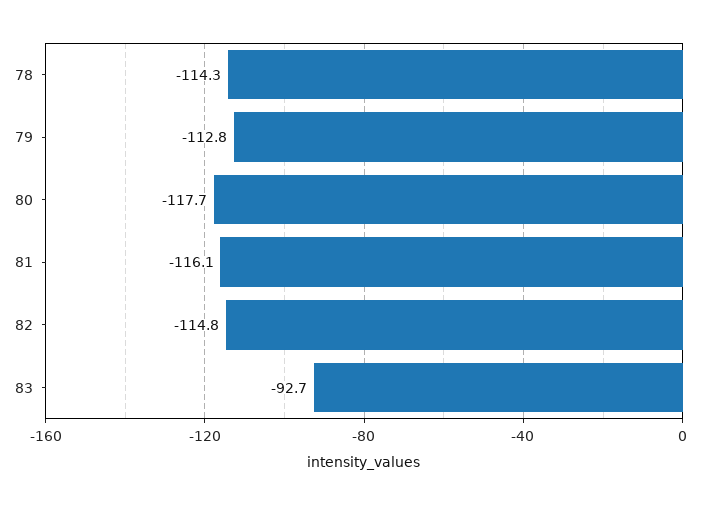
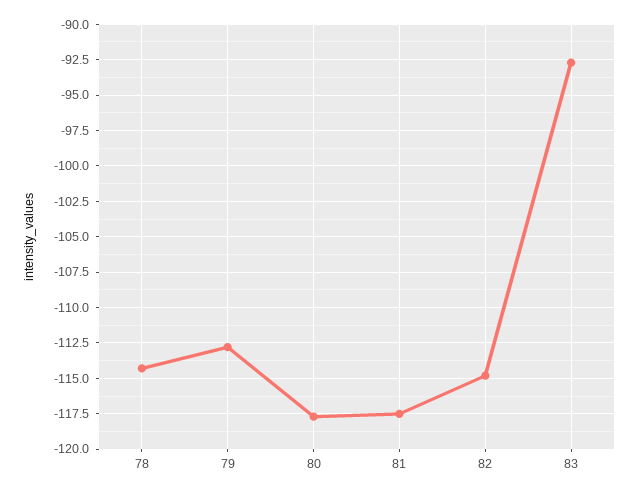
  {
    "78": -114.3,
    "79": -112.8,
    "80": -117.7,
-   "81": -116.1,
+   "81": -117.5,
    "82": -114.8,
    "83": -92.7
  }

